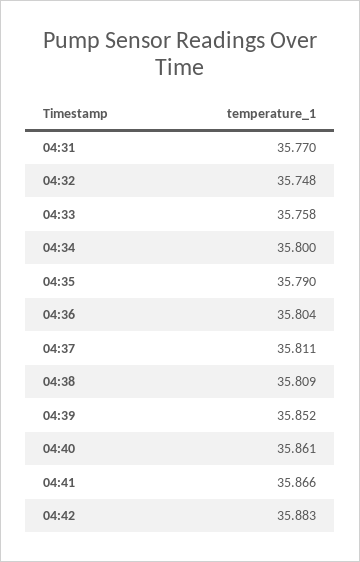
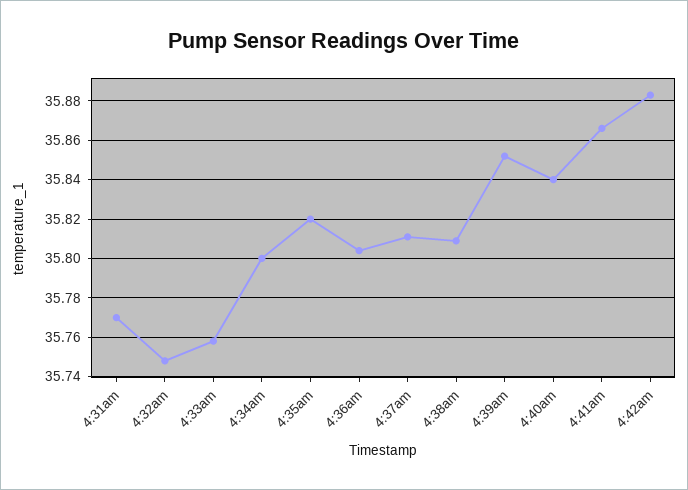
  {
    "04:31": 35.77,
    "04:32": 35.748,
    "04:33": 35.758,
    "04:34": 35.8,
-   "04:35": 35.79,
+   "04:35": 35.82,
    "04:36": 35.804,
    "04:37": 35.811,
    "04:38": 35.809,
    "04:39": 35.852,
-   "04:40": 35.861,
+   "04:40": 35.84,
    "04:41": 35.866,
    "04:42": 35.883
  }

